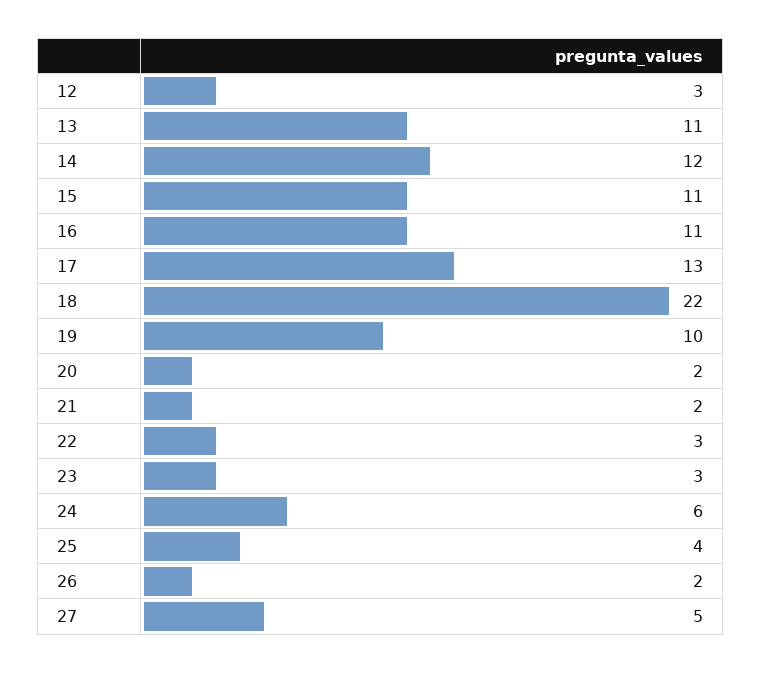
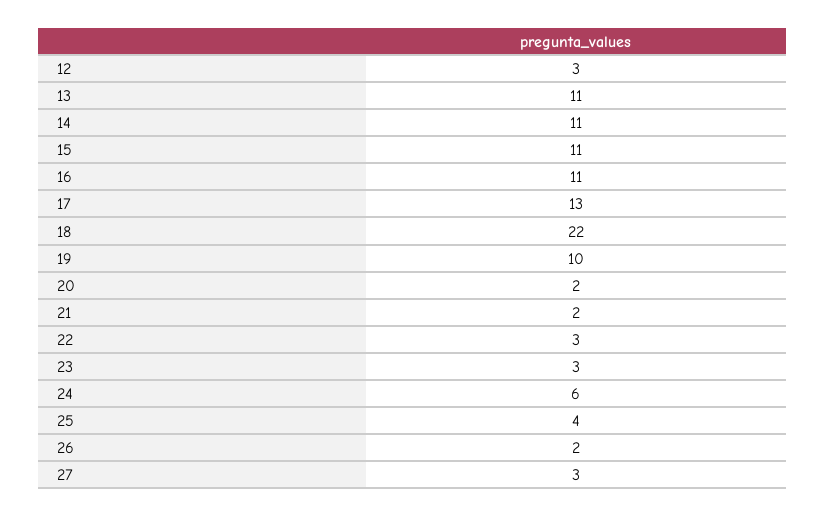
  {
    "12": 3,
    "13": 11,
-   "14": 12,
+   "14": 11,
    "15": 11,
    "16": 11,
    "17": 13,
    "18": 22,
    "19": 10,
    "20": 2,
    "21": 2,
    "22": 3,
    "23": 3,
    "24": 6,
    "25": 4,
    "26": 2,
-   "27": 5
+   "27": 3
  }

